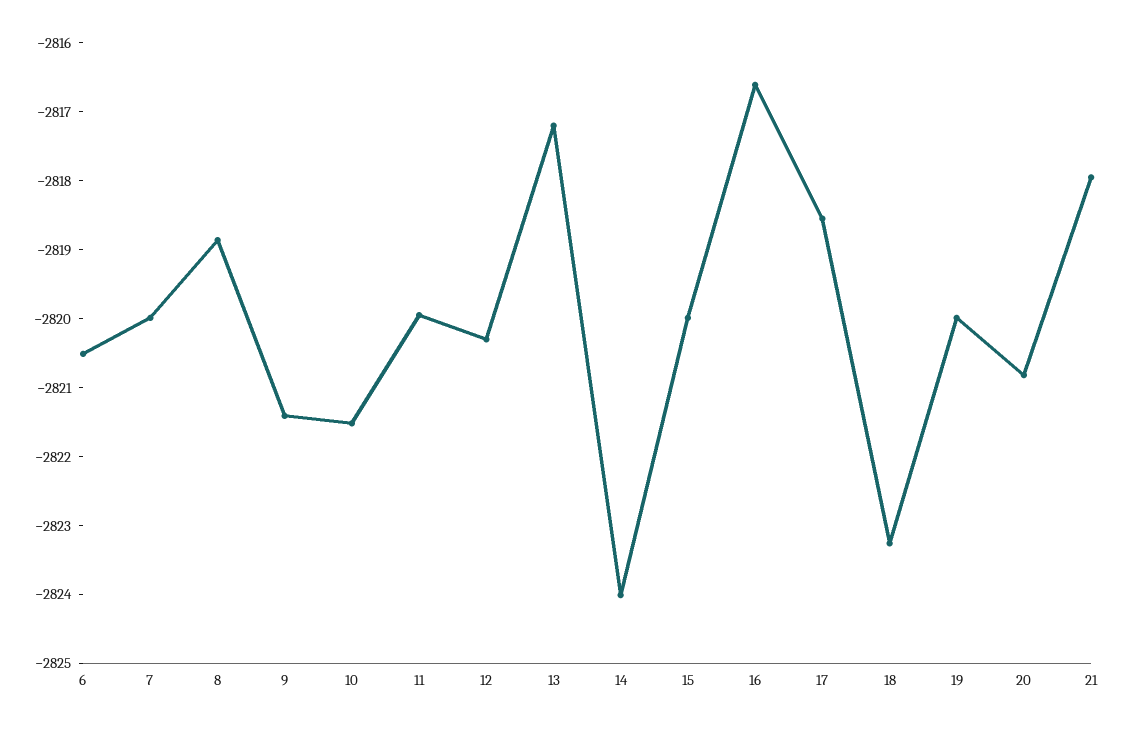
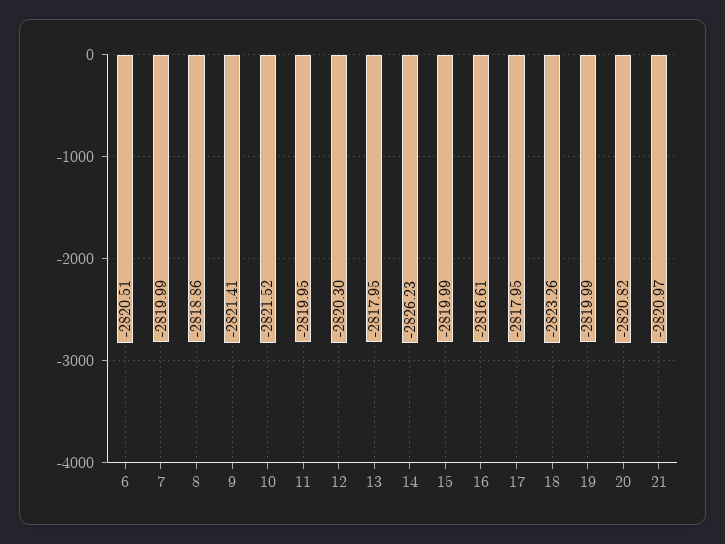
  {
    "6": -2820.51,
    "7": -2819.99,
    "8": -2818.86,
    "9": -2821.41,
    "10": -2821.52,
    "11": -2819.95,
    "12": -2820.3,
-   "13": -2817.2,
+   "13": -2817.95,
-   "14": -2824,
+   "14": -2826.23,
    "15": -2819.99,
    "16": -2816.61,
-   "17": -2818.6,
+   "17": -2817.95,
    "18": -2823.26,
    "19": -2819.99,
    "20": -2820.82,
-   "21": -2818
+   "21": -2820.97
  }

